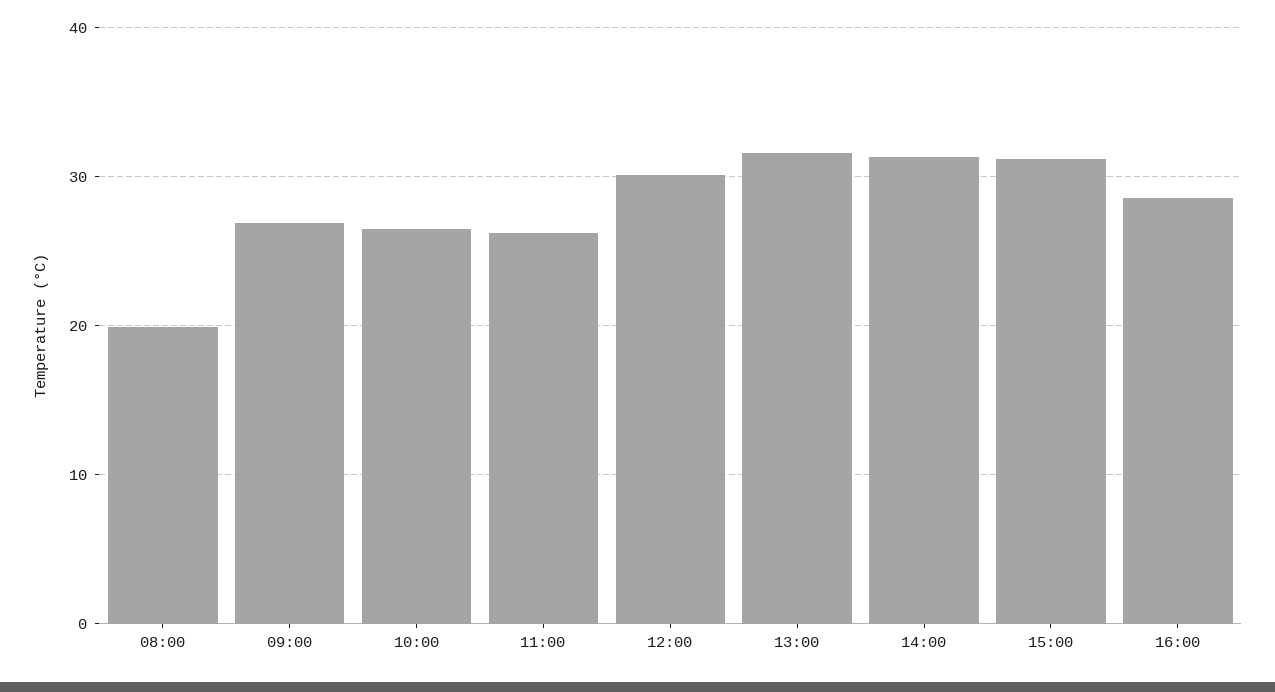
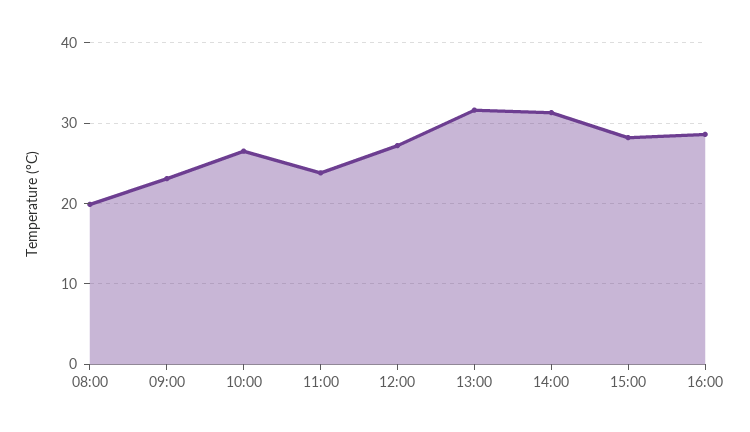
  {
    "08:00": 20,
-   "09:00": 27,
+   "09:00": 23,
    "10:00": 27,
-   "11:00": 26,
+   "11:00": 24,
-   "12:00": 30,
+   "12:00": 27,
    "13:00": 32,
    "14:00": 31,
-   "15:00": 31,
+   "15:00": 28,
    "16:00": 29
  }

